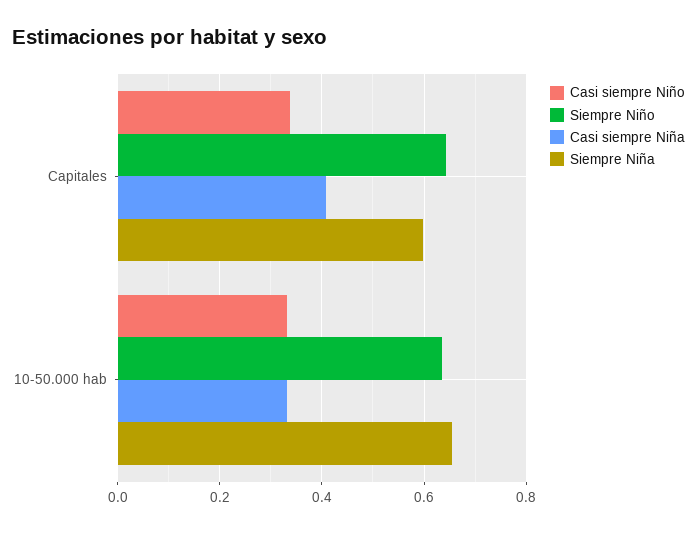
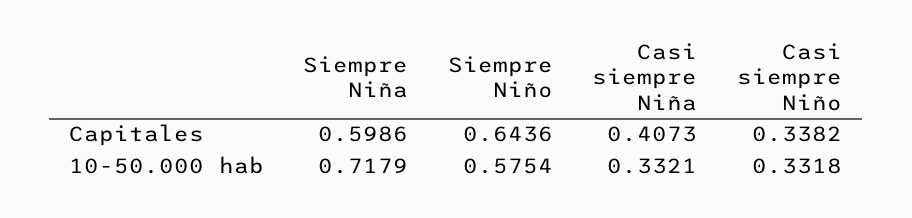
  {
    "Casi siempre Niño": {
      "Capitales": 0.3382,
      "10-50.000 hab": 0.3318
    },
    "Siempre Niño": {
      "Capitales": 0.6436,
-     "10-50.000 hab": 0.64
+     "10-50.000 hab": 0.5754
    },
    "Casi siempre Niña": {
      "Capitales": 0.4073,
      "10-50.000 hab": 0.3321
    },
    "Siempre Niña": {
      "Capitales": 0.5986,
-     "10-50.000 hab": 0.66
+     "10-50.000 hab": 0.7179
    }
  }

